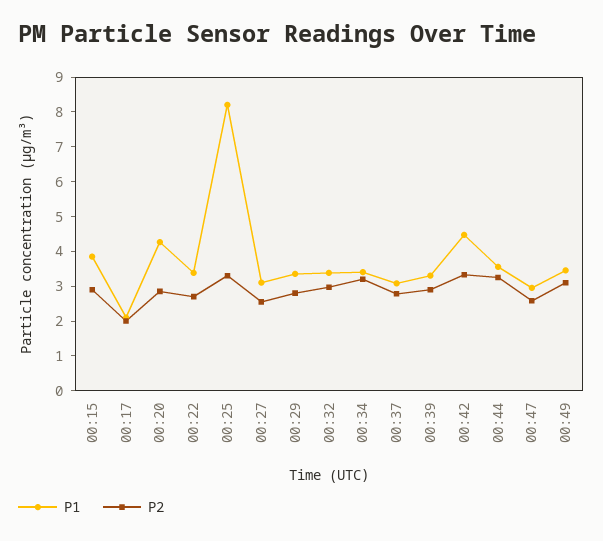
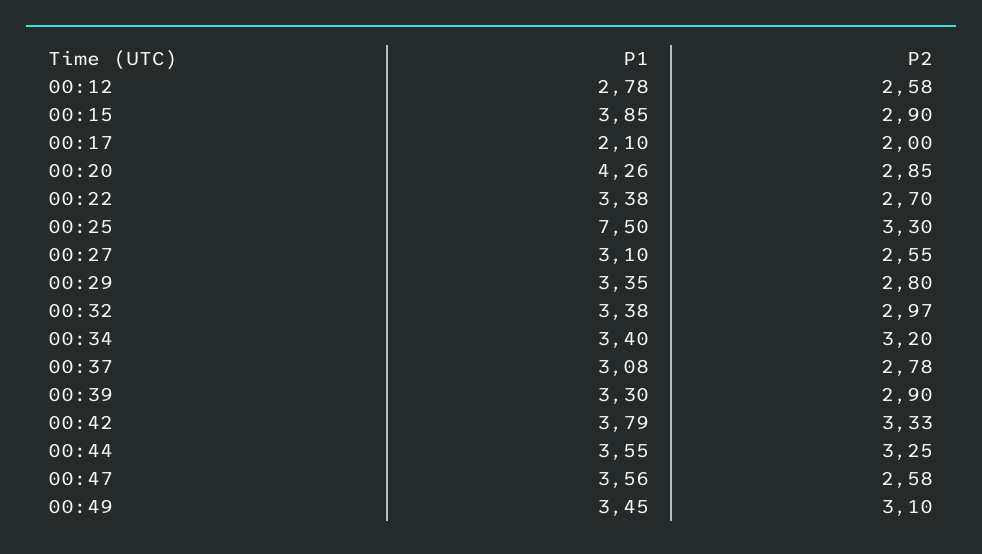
  {
    "P1": {
      "00:15": 3.85,
      "00:17": 2.1,
      "00:20": 4.26,
      "00:22": 3.38,
-     "00:25": 8.25,
+     "00:25": 7.5,
      "00:27": 3.1,
      "00:29": 3.35,
      "00:32": 3.38,
      "00:34": 3.4,
      "00:37": 3.08,
      "00:39": 3.3,
-     "00:42": 4.5,
+     "00:42": 3.79,
      "00:44": 3.55,
-     "00:47": 3,
+     "00:47": 3.56,
-     "00:49": 3.45
+     "00:49": 3.45,
+     "00:12": 2.78
    },
    "P2": {
      "00:15": 2.9,
      "00:17": 2,
      "00:20": 2.85,
      "00:22": 2.7,
      "00:25": 3.3,
      "00:27": 2.55,
      "00:29": 2.8,
      "00:32": 2.97,
      "00:34": 3.2,
      "00:37": 2.78,
      "00:39": 2.9,
      "00:42": 3.33,
      "00:44": 3.25,
      "00:47": 2.58,
-     "00:49": 3.1
+     "00:49": 3.1,
+     "00:12": 2.58
    }
  }

